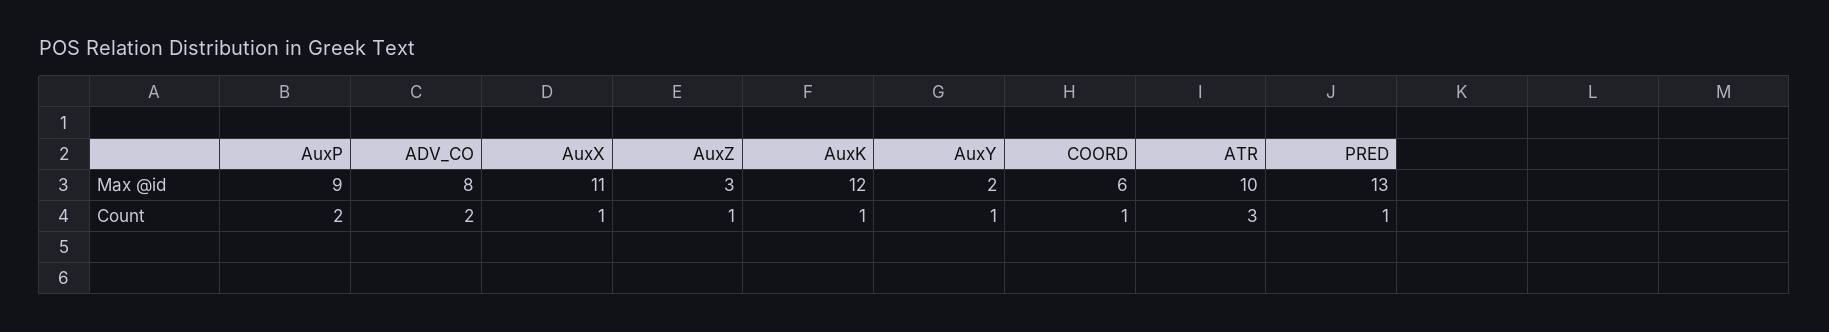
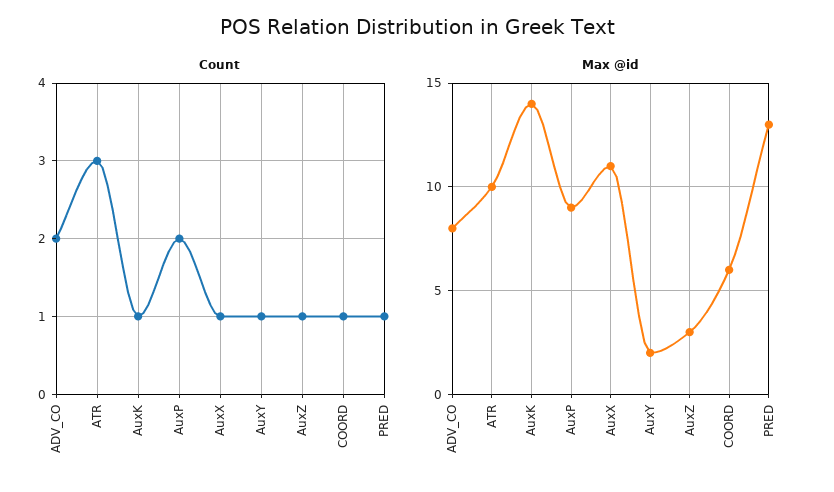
  {
    "Max @id": {
      "AuxP": 9,
      "ADV_CO": 8,
      "AuxX": 11,
      "AuxZ": 3,
-     "AuxK": 12,
+     "AuxK": 14,
      "AuxY": 2,
      "COORD": 6,
      "ATR": 10,
      "PRED": 13
    },
    "Count": {
      "AuxP": 2,
      "ADV_CO": 2,
      "AuxX": 1,
      "AuxZ": 1,
      "AuxK": 1,
      "AuxY": 1,
      "COORD": 1,
      "ATR": 3,
      "PRED": 1
    }
  }

